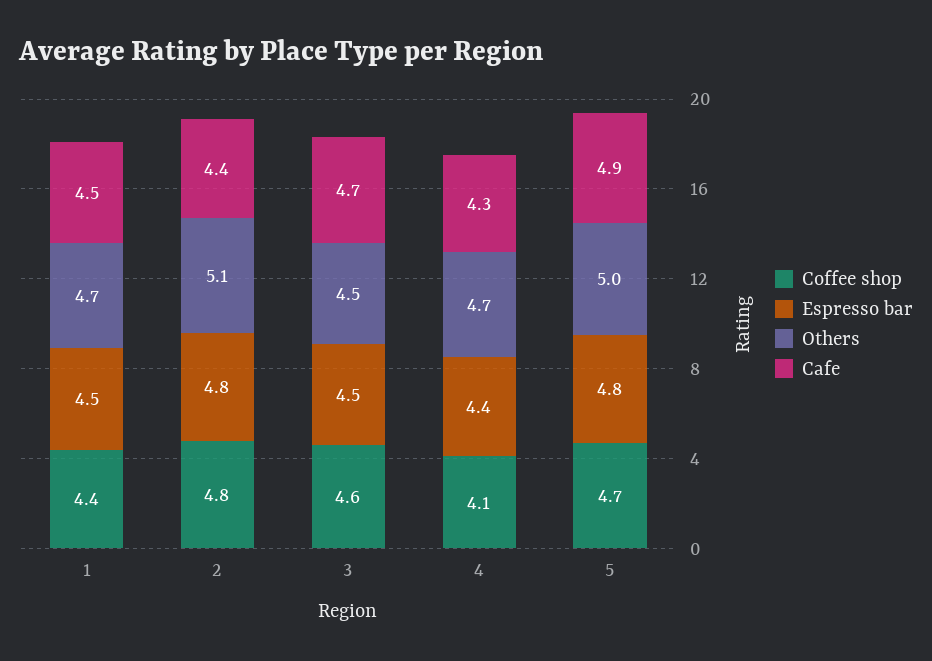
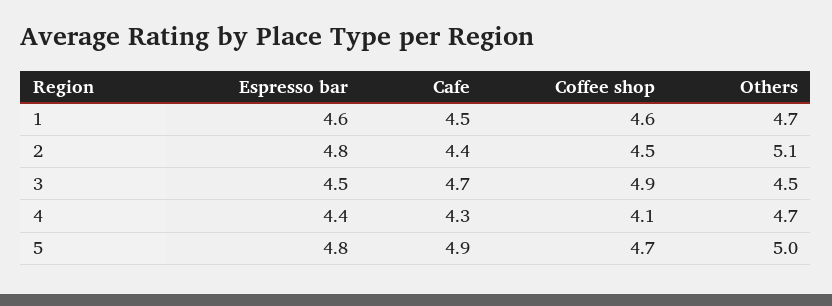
  {
    "Coffee shop": {
-     "1": 4.4,
+     "1": 4.6,
-     "2": 4.8,
+     "2": 4.5,
-     "3": 4.6,
+     "3": 4.9,
      "4": 4.1,
      "5": 4.7
    },
    "Espresso bar": {
-     "1": 4.5,
+     "1": 4.6,
      "2": 4.8,
      "3": 4.5,
      "4": 4.4,
      "5": 4.8
    },
    "Others": {
      "1": 4.7,
      "2": 5.1,
      "3": 4.5,
      "4": 4.7,
      "5": 5
    },
    "Cafe": {
      "1": 4.5,
      "2": 4.4,
      "3": 4.7,
      "4": 4.3,
      "5": 4.9
    }
  }

